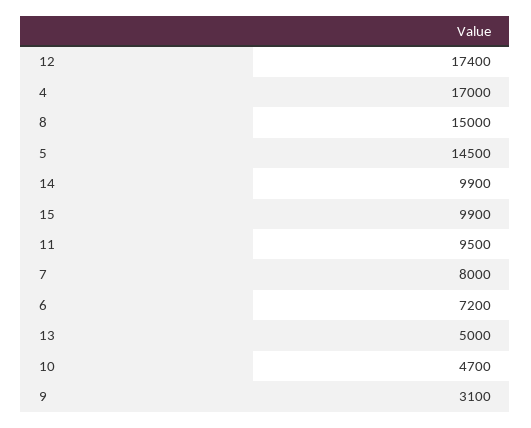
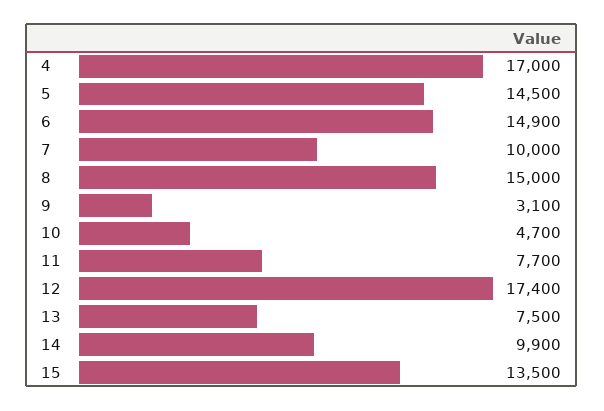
  {
    "12": 17400,
    "4": 17000,
    "8": 15000,
    "5": 14500,
    "14": 9900,
-   "15": 9900,
+   "15": 13500,
-   "11": 9500,
+   "11": 7700,
-   "7": 8000,
+   "7": 10000,
-   "6": 7200,
+   "6": 14900,
-   "13": 5000,
+   "13": 7500,
    "10": 4700,
    "9": 3100
  }

